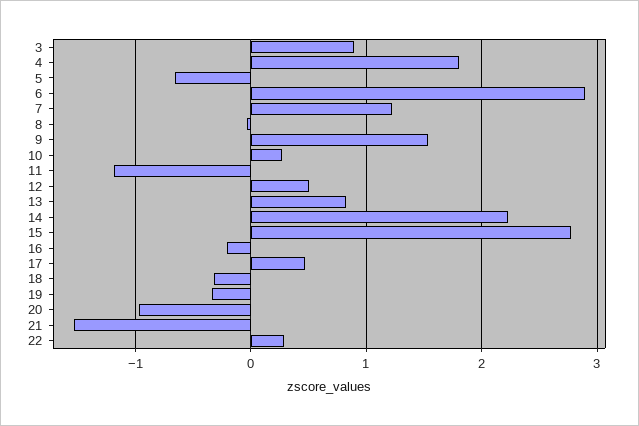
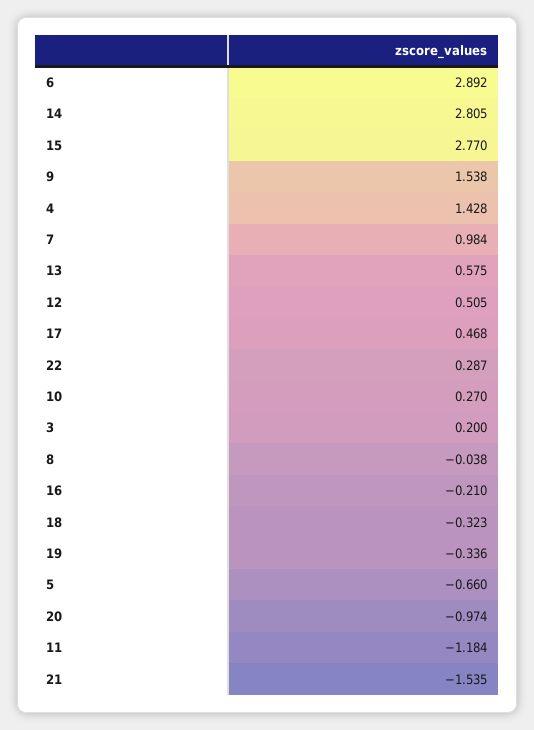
  {
-   "3": 0.9,
+   "3": 0.2,
-   "4": 1.8,
+   "4": 1.428,
    "5": -0.66,
    "6": 2.892,
-   "7": 1.2,
+   "7": 0.984,
    "8": -0.038,
    "9": 1.538,
    "10": 0.27,
    "11": -1.184,
    "12": 0.505,
-   "13": 0.8,
+   "13": 0.575,
-   "14": 2.2,
+   "14": 2.805,
    "15": 2.77,
    "16": -0.21,
    "17": 0.468,
    "18": -0.323,
    "19": -0.336,
    "20": -0.974,
    "21": -1.535,
    "22": 0.287
  }

